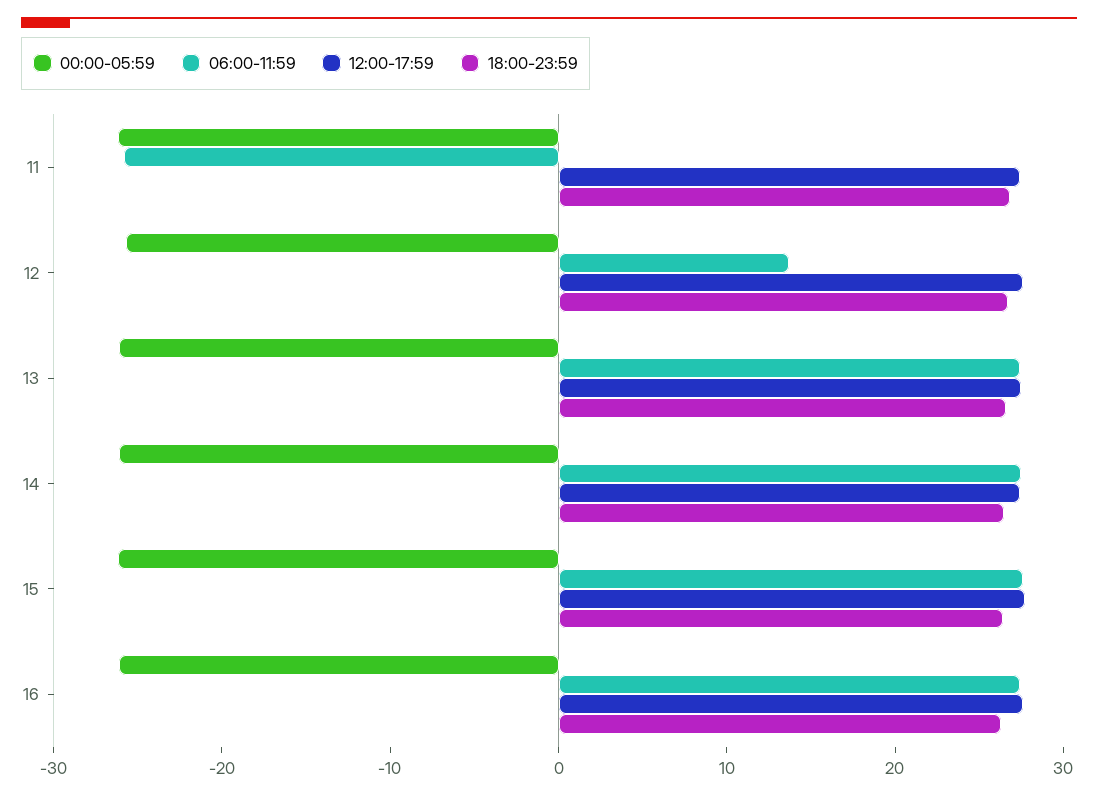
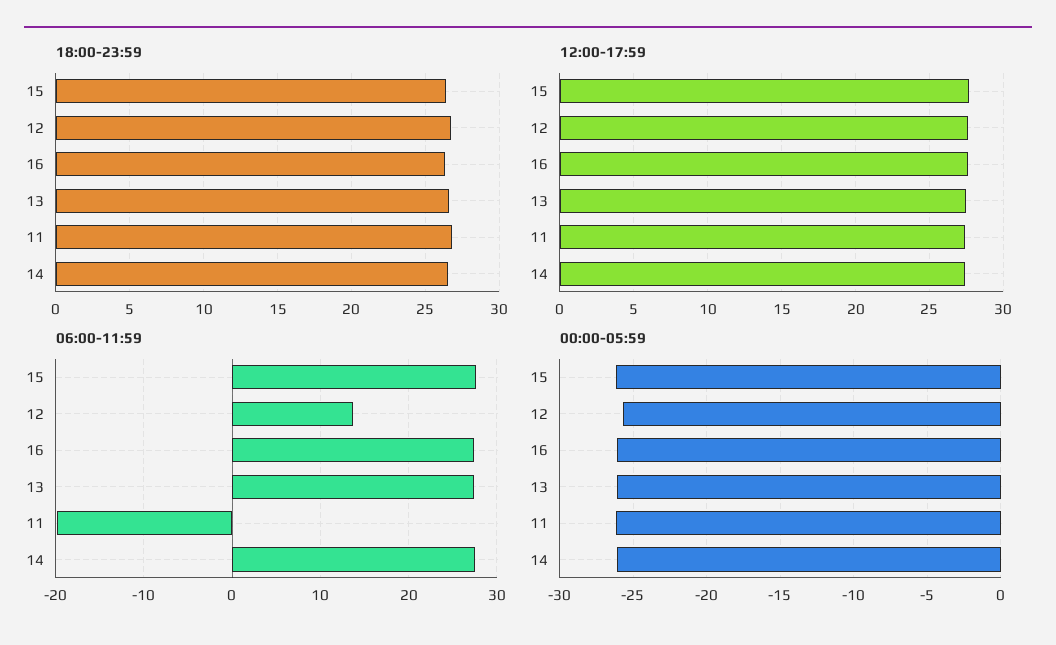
  {
    "00:00-05:59": {
      "11": -26,
      "12": -25.5,
      "13": -26,
      "14": -26,
      "15": -26,
      "16": -26
    },
    "06:00-11:59": {
-     "11": -26,
+     "11": -20,
      "12": 14,
      "13": 27,
      "14": 28,
      "15": 28,
      "16": 27
    },
    "12:00-17:59": {
      "11": 27.5,
      "12": 27.5,
      "13": 27.5,
      "14": 27.5,
      "15": 27.5,
      "16": 27.5
    },
    "18:00-23:59": {
      "11": 27,
      "12": 26.5,
      "13": 26.5,
      "14": 26.5,
      "15": 26.5,
      "16": 26.5
    }
  }

